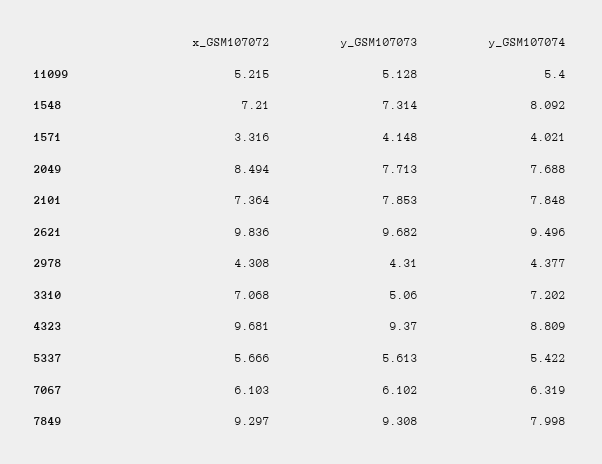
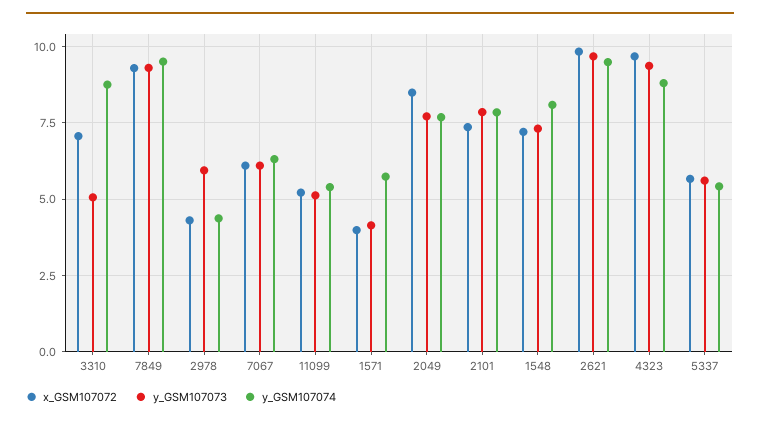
  {
    "x_GSM107072": {
      "11099": 5.215,
      "1548": 7.21,
-     "1571": 3.316,
+     "1571": 4,
      "2049": 8.494,
      "2101": 7.364,
      "2621": 9.836,
      "2978": 4.308,
      "3310": 7.068,
      "4323": 9.681,
      "5337": 5.666,
      "7067": 6.103,
      "7849": 9.297
    },
    "y_GSM107073": {
      "11099": 5.128,
      "1548": 7.314,
      "1571": 4.148,
      "2049": 7.713,
      "2101": 7.853,
      "2621": 9.682,
-     "2978": 4.31,
+     "2978": 6,
      "3310": 5.06,
      "4323": 9.37,
      "5337": 5.613,
      "7067": 6.102,
      "7849": 9.308
    },
    "y_GSM107074": {
      "11099": 5.4,
      "1548": 8.092,
-     "1571": 4.021,
+     "1571": 5.75,
      "2049": 7.688,
      "2101": 7.848,
      "2621": 9.496,
      "2978": 4.377,
-     "3310": 7.202,
+     "3310": 8.75,
      "4323": 8.809,
      "5337": 5.422,
      "7067": 6.319,
-     "7849": 7.998
+     "7849": 9.5
    }
  }

